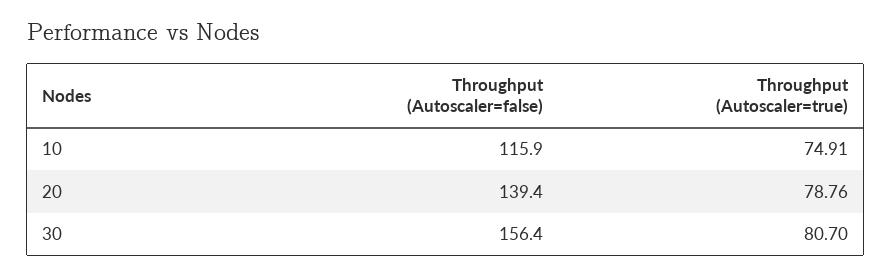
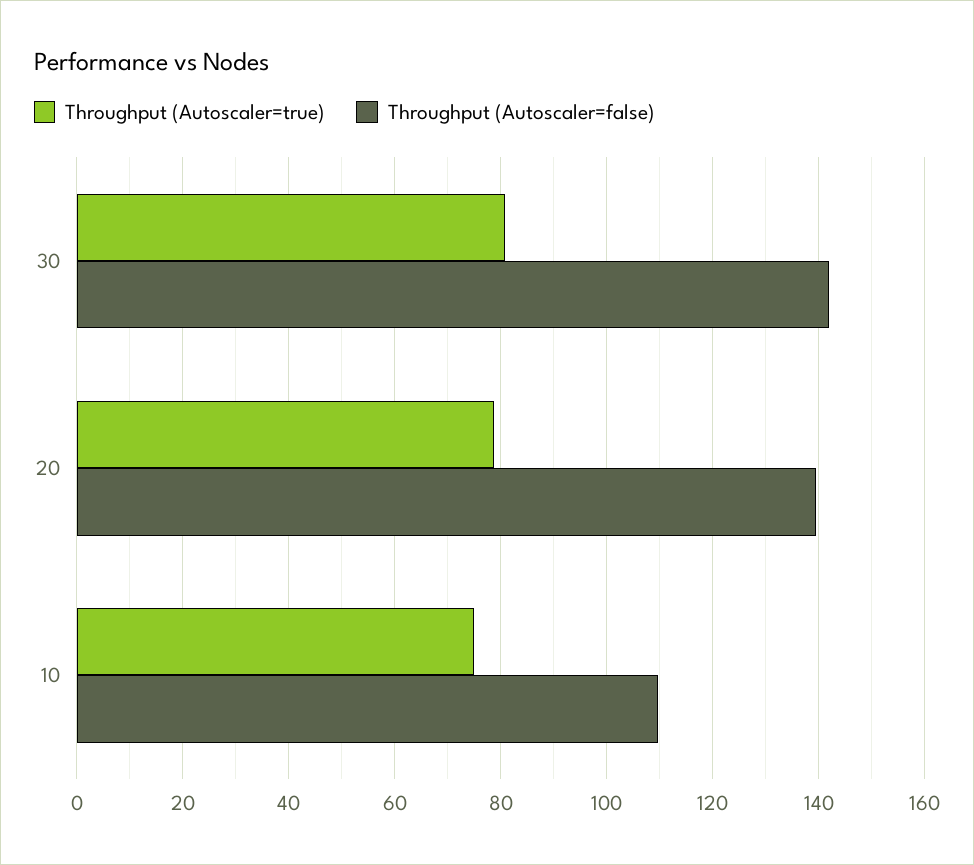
  {
    "Throughput (Autoscaler=false)": {
-     "10": 115.9,
+     "10": 110,
      "20": 139.4,
-     "30": 156.4
+     "30": 142
    },
    "Throughput (Autoscaler=true)": {
      "10": 74.91,
      "20": 78.76,
      "30": 80.7
    }
  }

